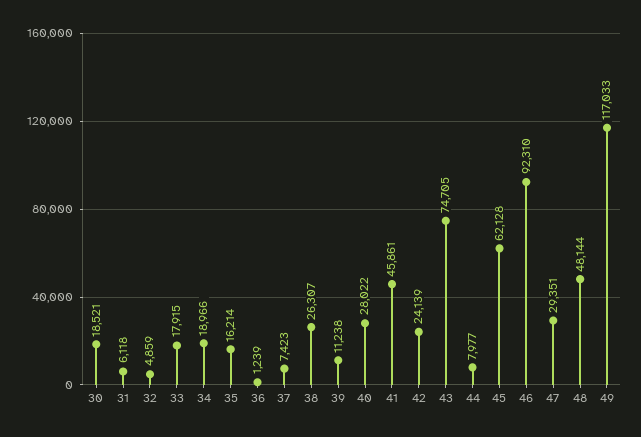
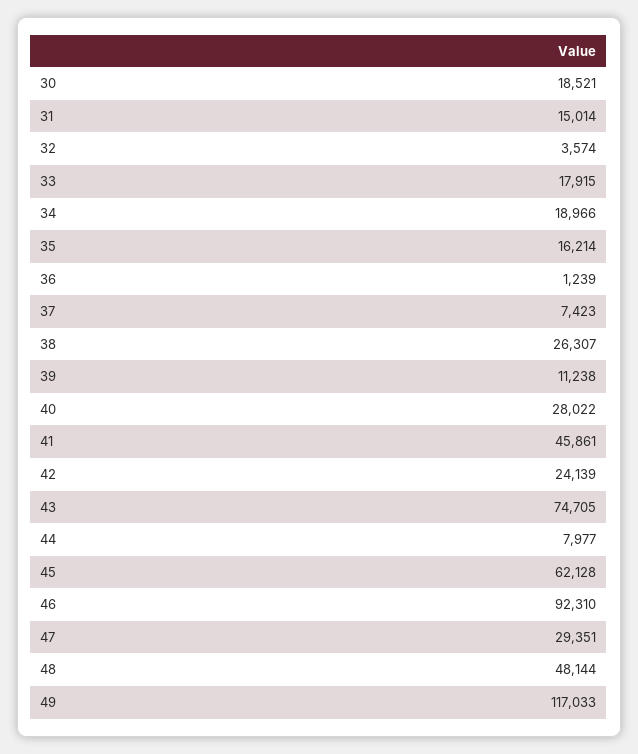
  {
    "30": 18521,
-   "31": 6118,
+   "31": 15014,
-   "32": 4859,
+   "32": 3574,
    "33": 17915,
    "34": 18966,
    "35": 16214,
    "36": 1239,
    "37": 7423,
    "38": 26307,
    "39": 11238,
    "40": 28022,
    "41": 45861,
    "42": 24139,
    "43": 74705,
    "44": 7977,
    "45": 62128,
    "46": 92310,
    "47": 29351,
    "48": 48144,
    "49": 117033
  }

